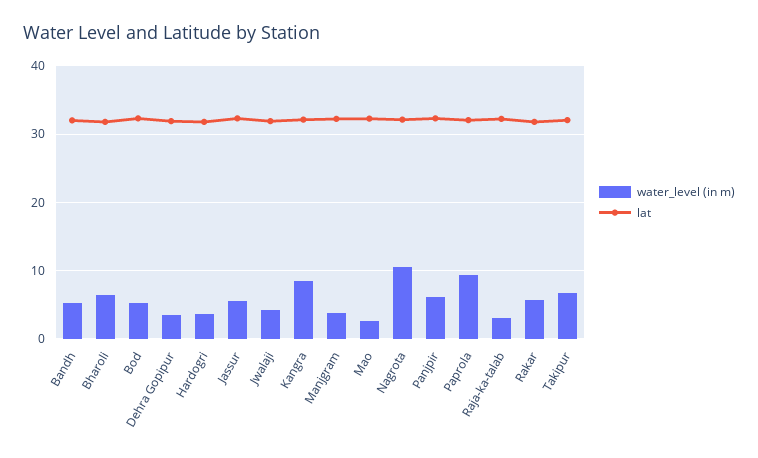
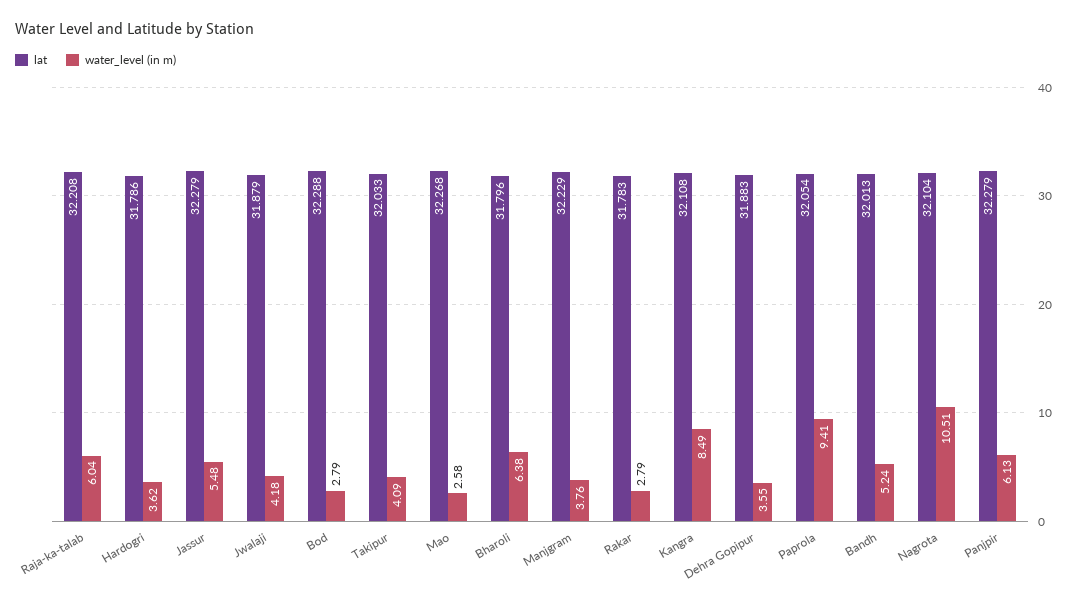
  {
    "water_level (in m)": {
      "Bandh": 5.24,
      "Bharoli": 6.38,
-     "Bod": 5,
+     "Bod": 2.79,
      "Dehra Gopipur": 3.55,
      "Hardogri": 3.62,
      "Jassur": 5.48,
      "Jwalaji": 4.18,
      "Kangra": 8.49,
      "Manjgram": 3.76,
      "Mao": 2.58,
      "Nagrota": 10.51,
      "Panjpir": 6.13,
      "Paprola": 9.41,
-     "Raja-ka-talab": 3,
+     "Raja-ka-talab": 6.04,
-     "Rakar": 6,
+     "Rakar": 2.79,
-     "Takipur": 7
+     "Takipur": 4.09
    },
    "lat": {
      "Bandh": 32.013,
      "Bharoli": 31.796,
      "Bod": 32.288,
      "Dehra Gopipur": 31.883,
      "Hardogri": 31.786,
      "Jassur": 32.279,
      "Jwalaji": 31.879,
      "Kangra": 32.108,
      "Manjgram": 32.229,
      "Mao": 32.268,
      "Nagrota": 32.104,
      "Panjpir": 32.279,
      "Paprola": 32.054,
      "Raja-ka-talab": 32.208,
      "Rakar": 31.783,
      "Takipur": 32.033
    }
  }

